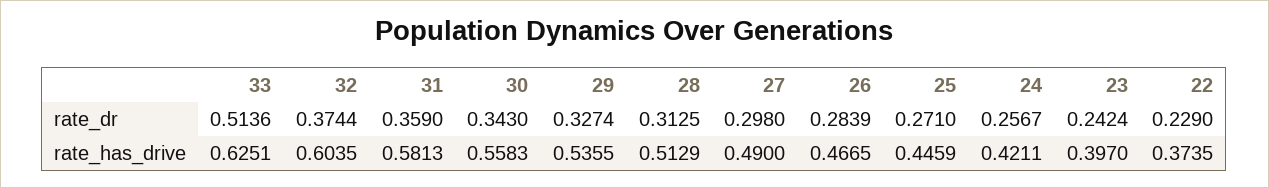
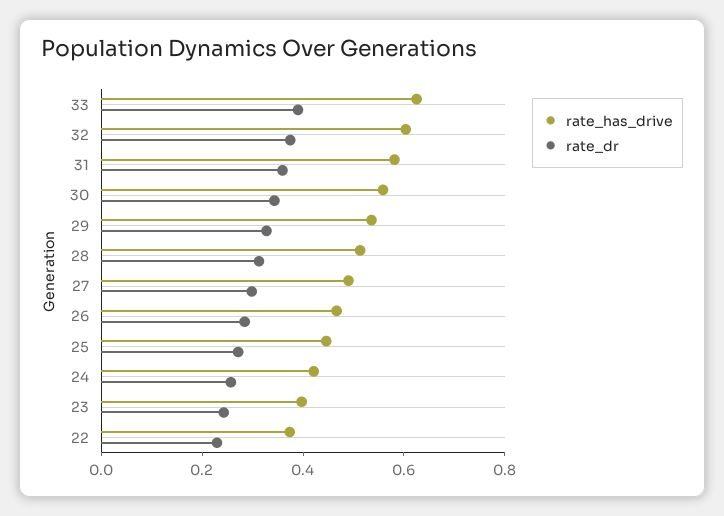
  {
    "rate_dr": {
-     "33": 0.5136,
+     "33": 0.4,
      "32": 0.3744,
      "31": 0.359,
      "30": 0.343,
      "29": 0.3274,
      "28": 0.3125,
      "27": 0.298,
      "26": 0.2839,
      "25": 0.271,
      "24": 0.2567,
      "23": 0.2424,
      "22": 0.229
    },
    "rate_has_drive": {
      "33": 0.6251,
      "32": 0.6035,
      "31": 0.5813,
      "30": 0.5583,
      "29": 0.5355,
      "28": 0.5129,
      "27": 0.49,
      "26": 0.4665,
      "25": 0.4459,
      "24": 0.4211,
      "23": 0.397,
      "22": 0.3735
    }
  }

